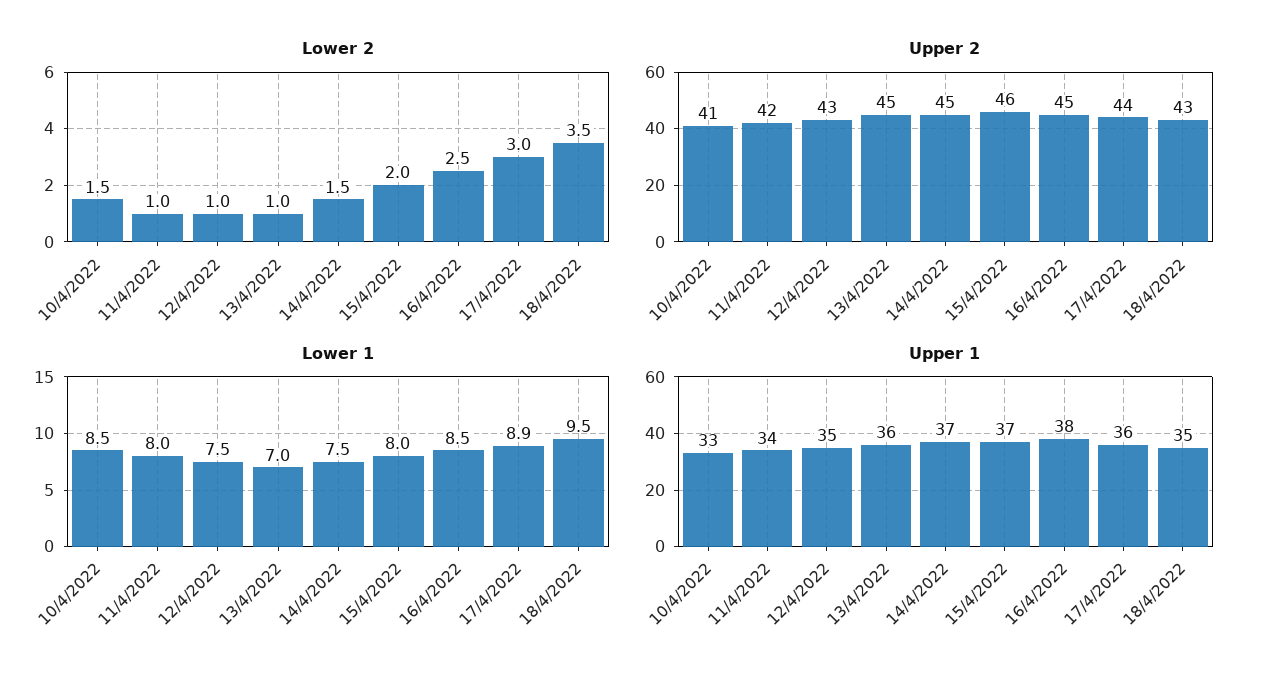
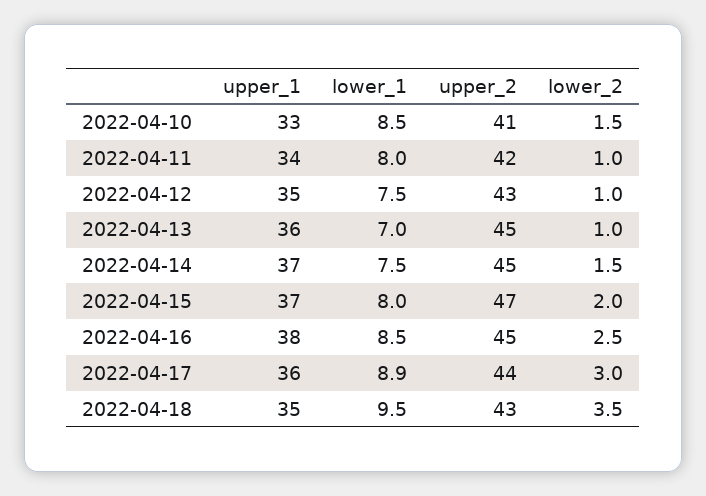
  {
    "Lower 2": {
      "10/4/2022": 1.5,
      "11/4/2022": 1,
      "12/4/2022": 1,
      "13/4/2022": 1,
      "14/4/2022": 1.5,
      "15/4/2022": 2,
      "16/4/2022": 2.5,
      "17/4/2022": 3,
      "18/4/2022": 3.5
    },
    "Upper 2": {
      "10/4/2022": 41,
      "11/4/2022": 42,
      "12/4/2022": 43,
      "13/4/2022": 45,
      "14/4/2022": 45,
-     "15/4/2022": 46,
+     "15/4/2022": 47,
      "16/4/2022": 45,
      "17/4/2022": 44,
      "18/4/2022": 43
    },
    "Lower 1": {
      "10/4/2022": 8.5,
      "11/4/2022": 8,
      "12/4/2022": 7.5,
      "13/4/2022": 7,
      "14/4/2022": 7.5,
      "15/4/2022": 8,
      "16/4/2022": 8.5,
      "17/4/2022": 8.9,
      "18/4/2022": 9.5
    },
    "Upper 1": {
      "10/4/2022": 33,
      "11/4/2022": 34,
      "12/4/2022": 35,
      "13/4/2022": 36,
      "14/4/2022": 37,
      "15/4/2022": 37,
      "16/4/2022": 38,
      "17/4/2022": 36,
      "18/4/2022": 35
    }
  }

